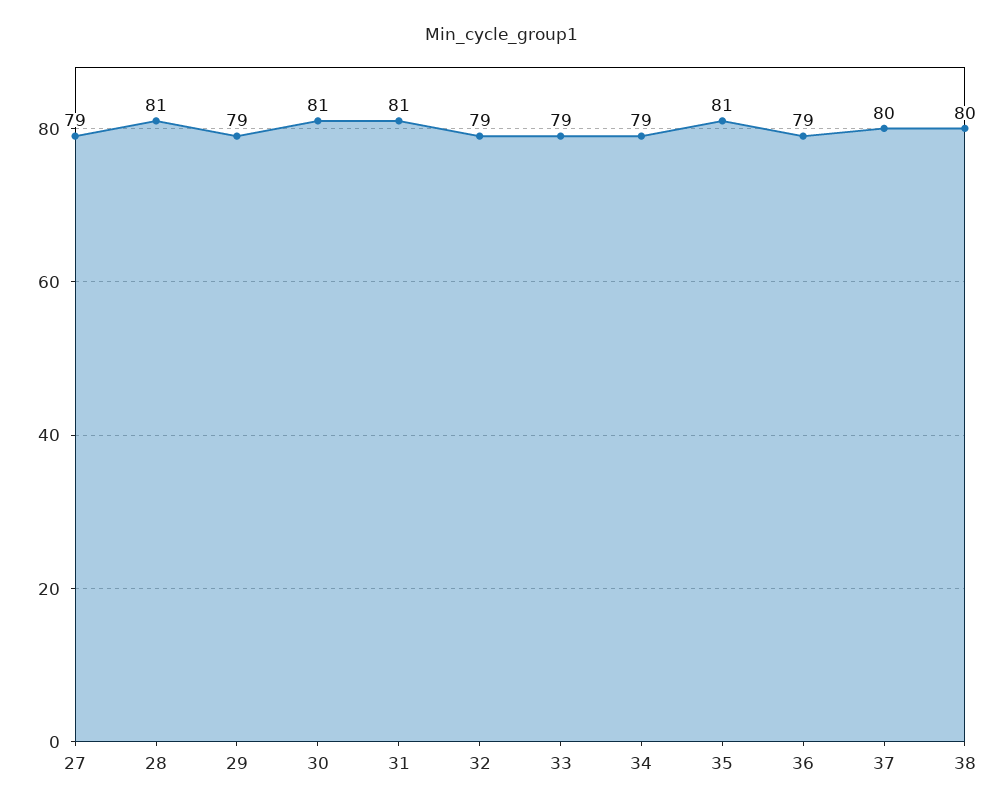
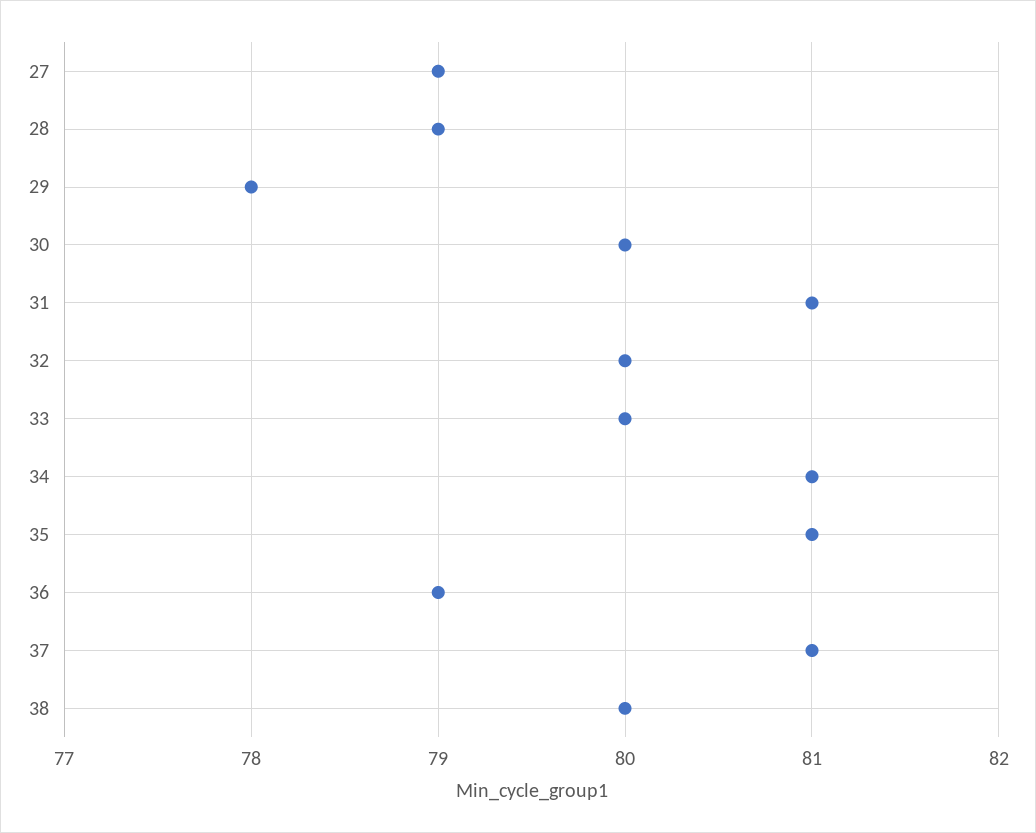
  {
    "27": 79,
-   "28": 81,
+   "28": 79,
-   "29": 79,
+   "29": 78,
-   "30": 81,
+   "30": 80,
    "31": 81,
-   "32": 79,
+   "32": 80,
-   "33": 79,
+   "33": 80,
-   "34": 79,
+   "34": 81,
    "35": 81,
    "36": 79,
-   "37": 80,
+   "37": 81,
    "38": 80
  }

